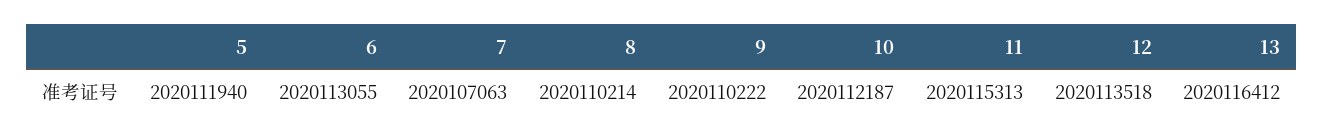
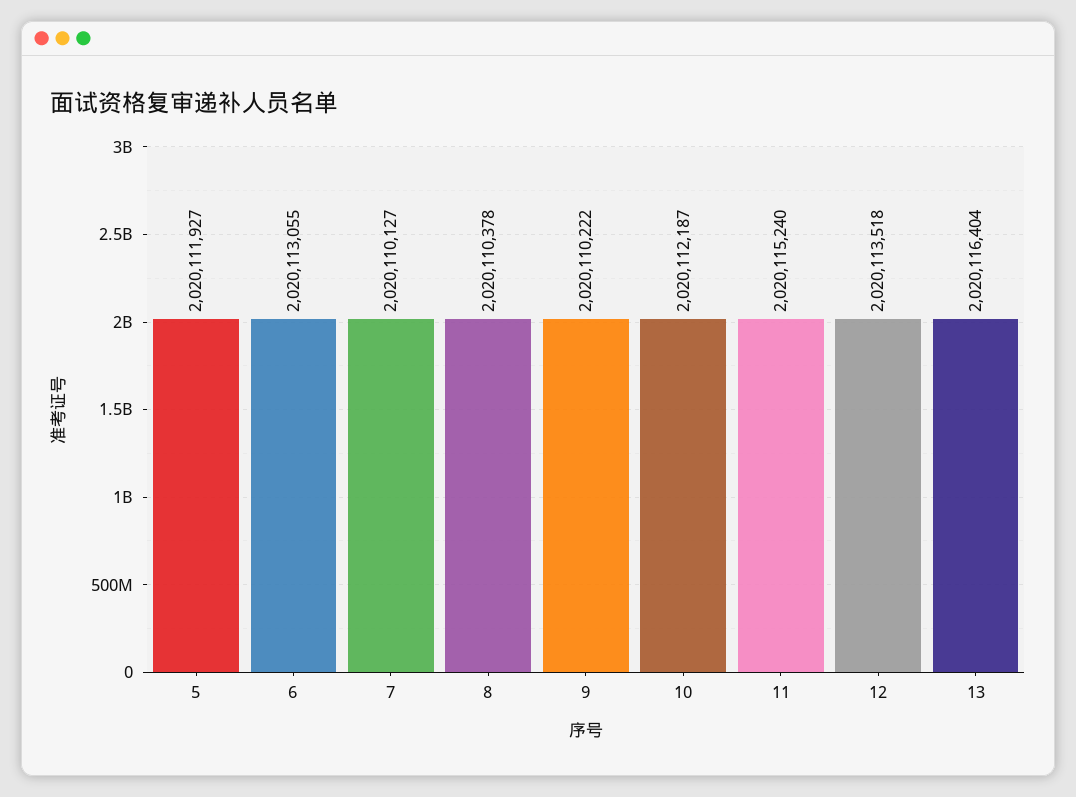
  {
-   "5": 2020111940,
+   "5": 2020111927,
    "6": 2020113055,
-   "7": 2020107063,
+   "7": 2020110127,
-   "8": 2020110214,
+   "8": 2020110378,
    "9": 2020110222,
    "10": 2020112187,
-   "11": 2020115313,
+   "11": 2020115240,
    "12": 2020113518,
-   "13": 2020116412
+   "13": 2020116404
  }

